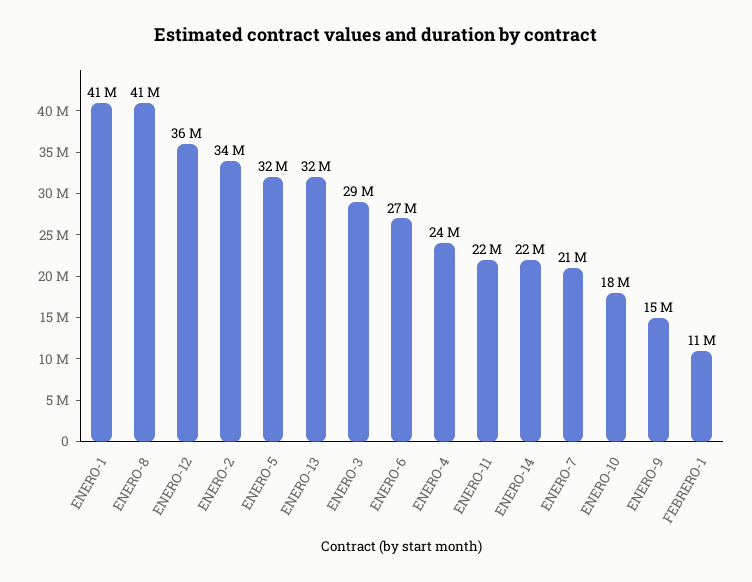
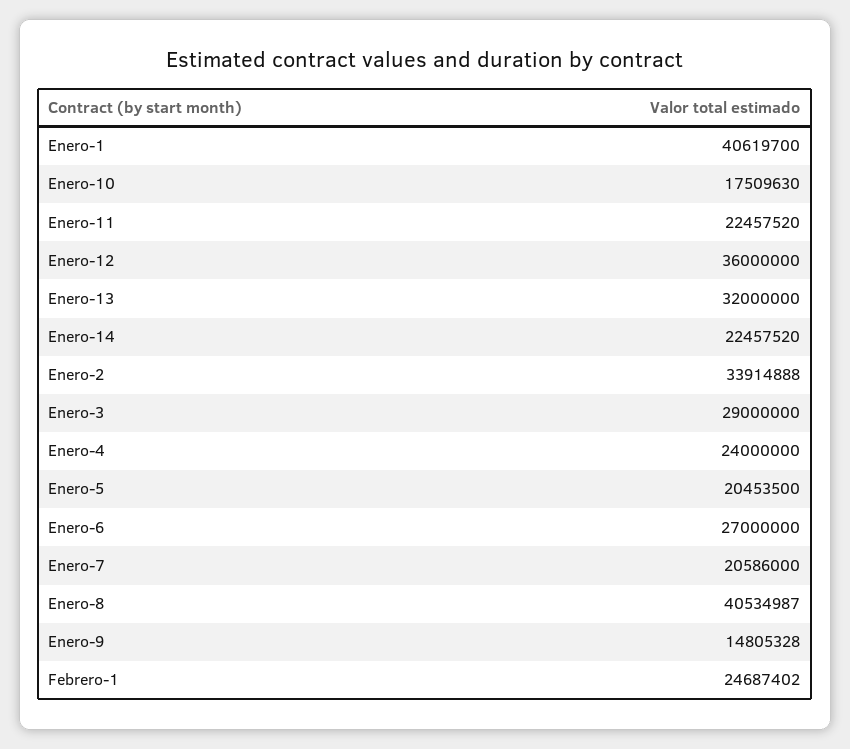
  {
    "ENERO-1": 40619700,
    "ENERO-8": 40534987,
    "ENERO-12": 36000000,
    "ENERO-2": 33914888,
-   "ENERO-5": 32000000,
+   "ENERO-5": 20453500,
    "ENERO-13": 32000000,
    "ENERO-3": 29000000,
    "ENERO-6": 27000000,
    "ENERO-4": 24000000,
    "ENERO-11": 22457520,
    "ENERO-14": 22457520,
    "ENERO-7": 20586000,
    "ENERO-10": 17509630,
    "ENERO-9": 14805328,
-   "FEBRERO-1": 11000000
+   "FEBRERO-1": 24687402
  }

